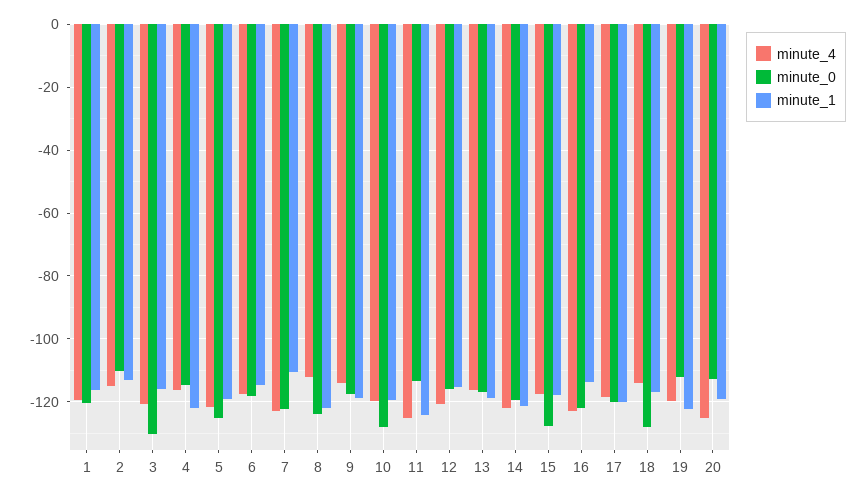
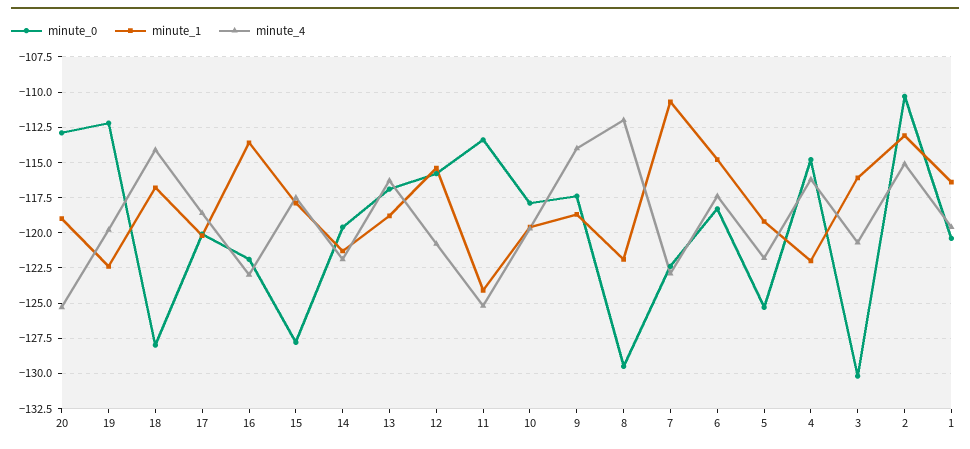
  {
    "minute_4": {
      "1": -119.5,
      "2": -115,
      "3": -120.5,
      "4": -116,
      "5": -122,
      "6": -117.5,
      "7": -123,
      "8": -112,
      "9": -114,
      "10": -119.5,
      "11": -125,
      "12": -121,
      "13": -116.5,
      "14": -122,
      "15": -117.5,
      "16": -123,
      "17": -118.5,
      "18": -114,
      "19": -120,
      "20": -125.5
    },
    "minute_0": {
      "1": -120.5,
      "2": -110.5,
      "3": -130,
      "4": -115,
      "5": -125.5,
      "6": -118.5,
      "7": -122.5,
-     "8": -124,
+     "8": -129.5,
      "9": -117.5,
-     "10": -128,
+     "10": -118,
      "11": -113.5,
      "12": -116,
      "13": -117,
      "14": -119.5,
      "15": -128,
      "16": -122,
      "17": -120,
      "18": -128,
      "19": -112,
      "20": -113
    },
    "minute_1": {
      "1": -116.5,
      "2": -113,
      "3": -116,
      "4": -122,
      "5": -119,
      "6": -115,
      "7": -110.5,
      "8": -122,
      "9": -118.5,
      "10": -119.5,
      "11": -124,
      "12": -115.5,
      "13": -119,
      "14": -121.5,
      "15": -118,
      "16": -113.5,
      "17": -120,
      "18": -117,
      "19": -122.5,
      "20": -119
    }
  }

